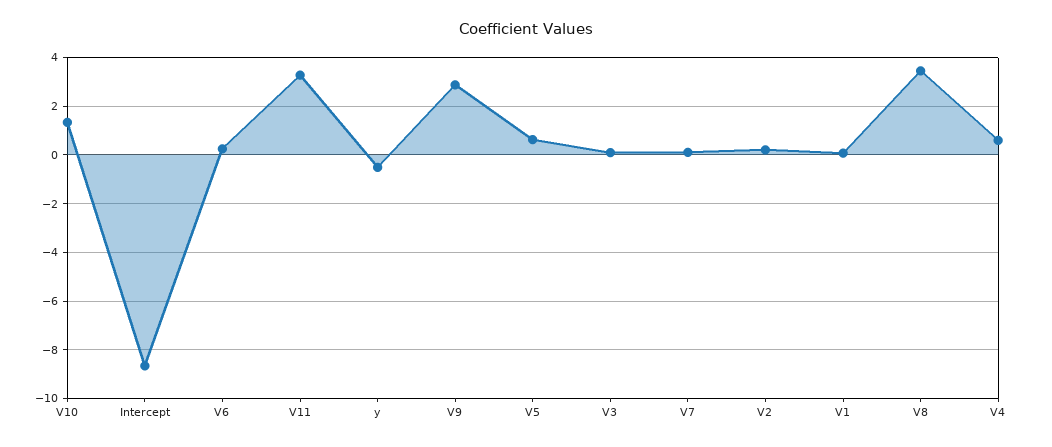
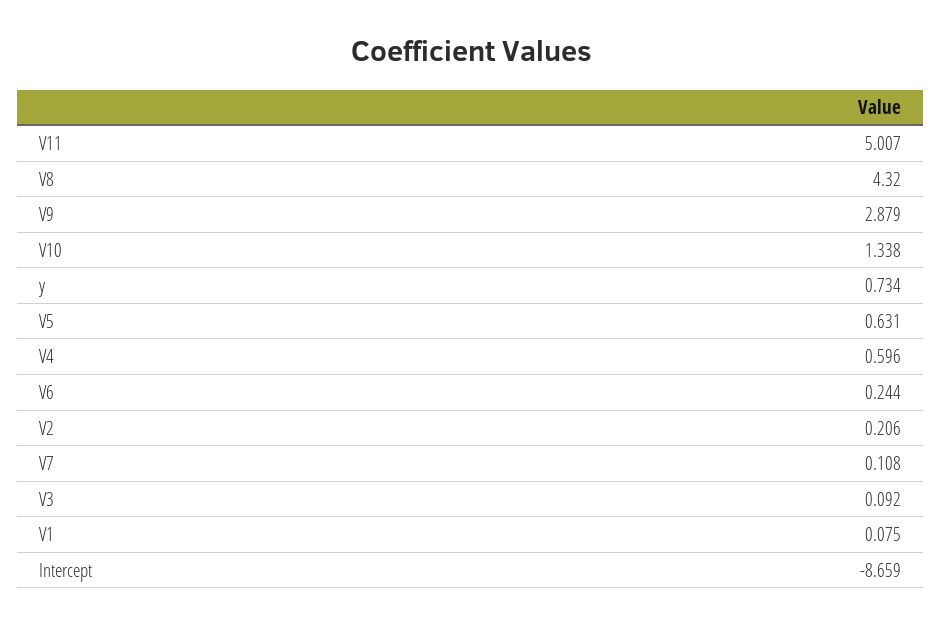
  {
    "V10": 1.338,
    "Intercept": -8.659,
    "V6": 0.244,
-   "V11": 3.25,
+   "V11": 5.007,
-   "y": -0.5,
+   "y": 0.734,
    "V9": 2.879,
    "V5": 0.631,
    "V3": 0.092,
    "V7": 0.108,
    "V2": 0.206,
    "V1": 0.075,
-   "V8": 3.5,
+   "V8": 4.32,
    "V4": 0.596
  }

